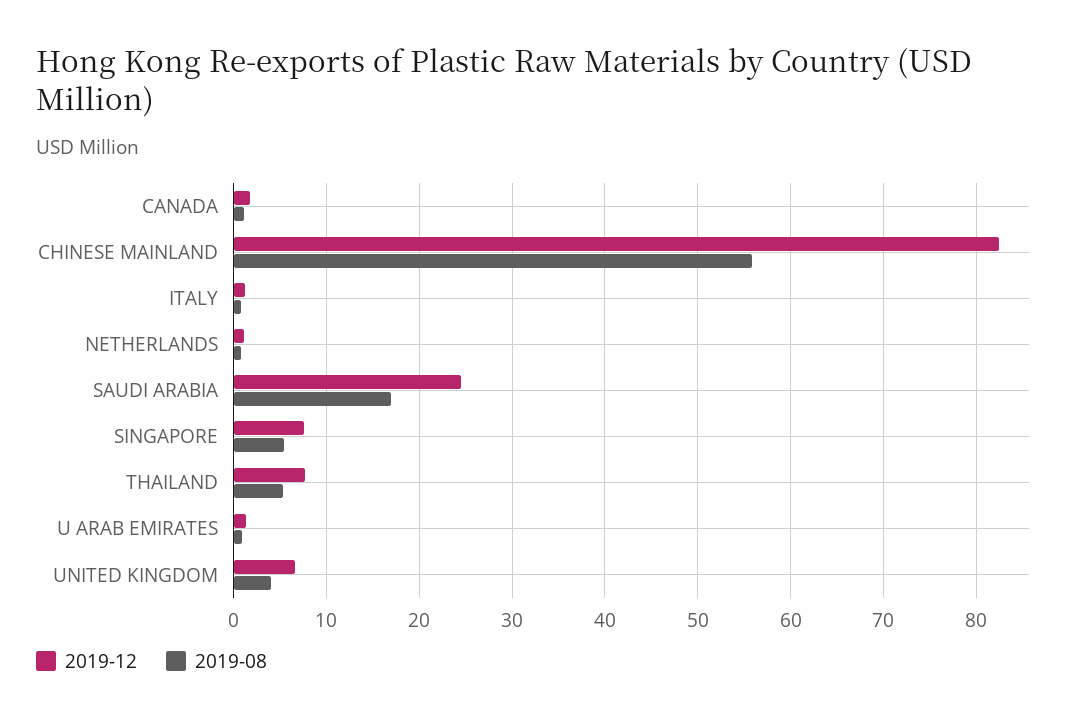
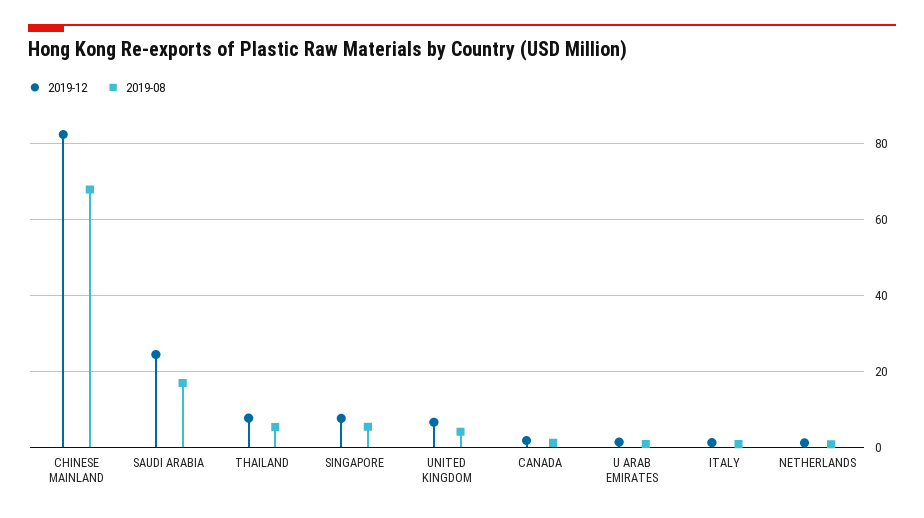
  {
    "2019-12": {
      "CANADA": 2,
      "CHINESE MAINLAND": 82,
      "ITALY": 1,
      "NETHERLANDS": 1,
      "SAUDI ARABIA": 24,
      "SINGAPORE": 8,
      "THAILAND": 8,
      "U ARAB EMIRATES": 1,
      "UNITED KINGDOM": 7
    },
    "2019-08": {
      "CANADA": 1,
-     "CHINESE MAINLAND": 56,
+     "CHINESE MAINLAND": 68,
      "ITALY": 1,
      "NETHERLANDS": 1,
      "SAUDI ARABIA": 17,
      "SINGAPORE": 5,
      "THAILAND": 5,
      "U ARAB EMIRATES": 1,
      "UNITED KINGDOM": 4
    }
  }

